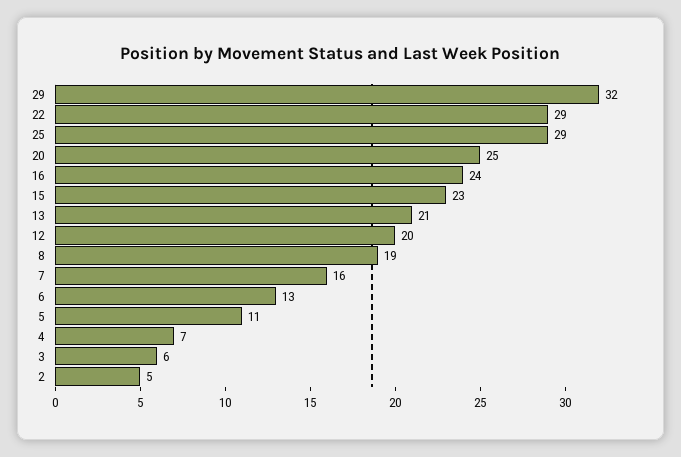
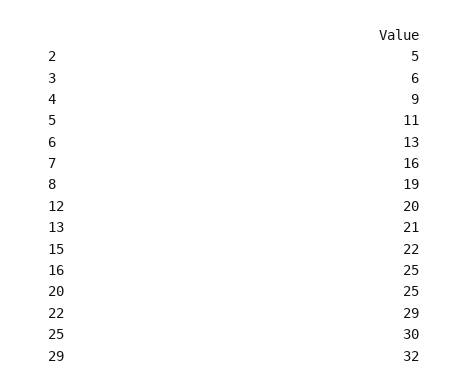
  {
    "29": 32,
    "22": 29,
-   "25": 29,
+   "25": 30,
    "20": 25,
-   "16": 24,
+   "16": 25,
-   "15": 23,
+   "15": 22,
    "13": 21,
    "12": 20,
    "8": 19,
    "7": 16,
    "6": 13,
    "5": 11,
-   "4": 7,
+   "4": 9,
    "3": 6,
    "2": 5
  }

